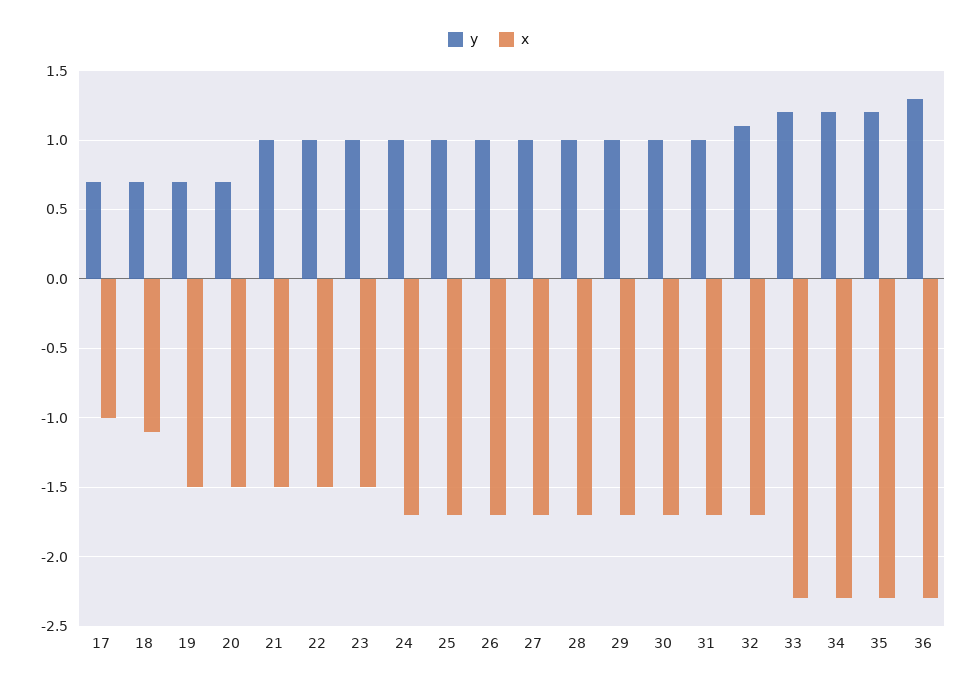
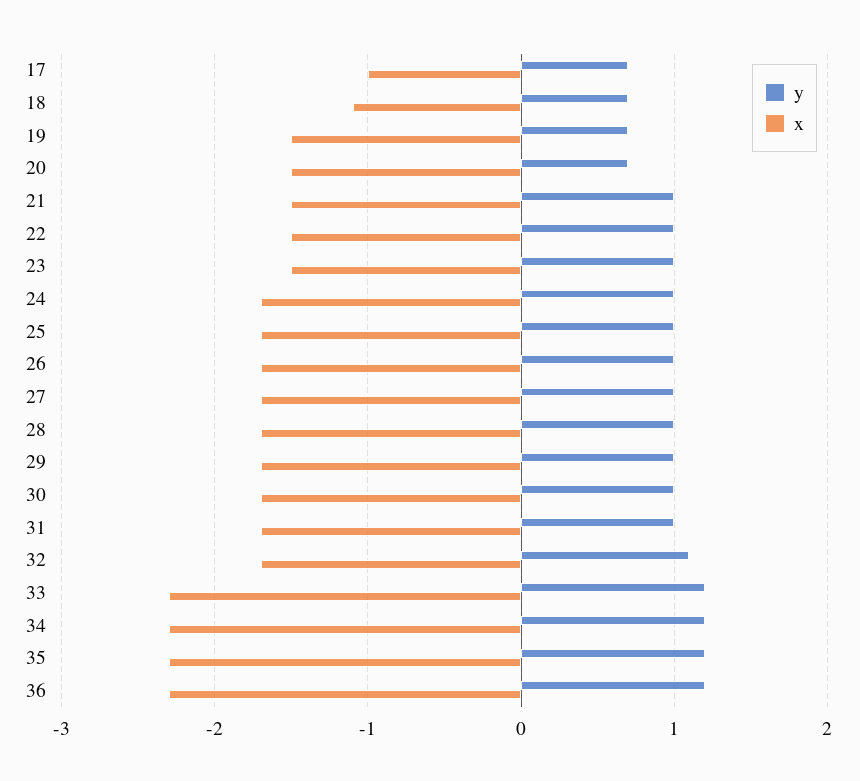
  {
    "y": {
      "17": 0.7,
      "18": 0.7,
      "19": 0.7,
      "20": 0.7,
      "21": 1,
      "22": 1,
      "23": 1,
      "24": 1,
      "25": 1,
      "26": 1,
      "27": 1,
      "28": 1,
      "29": 1,
      "30": 1,
      "31": 1,
      "32": 1.1,
      "33": 1.2,
      "34": 1.2,
      "35": 1.2,
-     "36": 1.3
+     "36": 1.2
    },
    "x": {
      "17": -1,
      "18": -1.1,
      "19": -1.5,
      "20": -1.5,
      "21": -1.5,
      "22": -1.5,
      "23": -1.5,
      "24": -1.7,
      "25": -1.7,
      "26": -1.7,
      "27": -1.7,
      "28": -1.7,
      "29": -1.7,
      "30": -1.7,
      "31": -1.7,
      "32": -1.7,
      "33": -2.3,
      "34": -2.3,
      "35": -2.3,
      "36": -2.3
    }
  }

